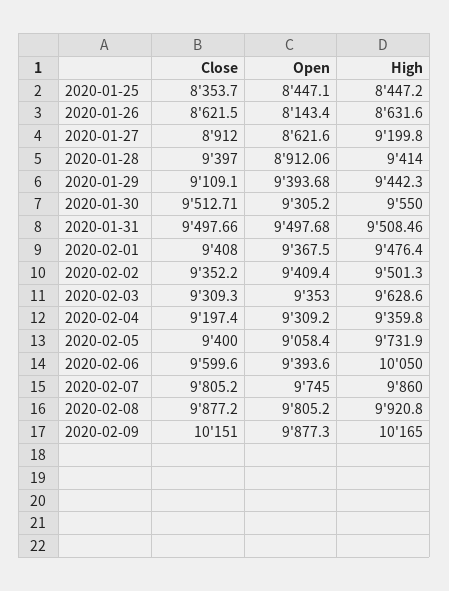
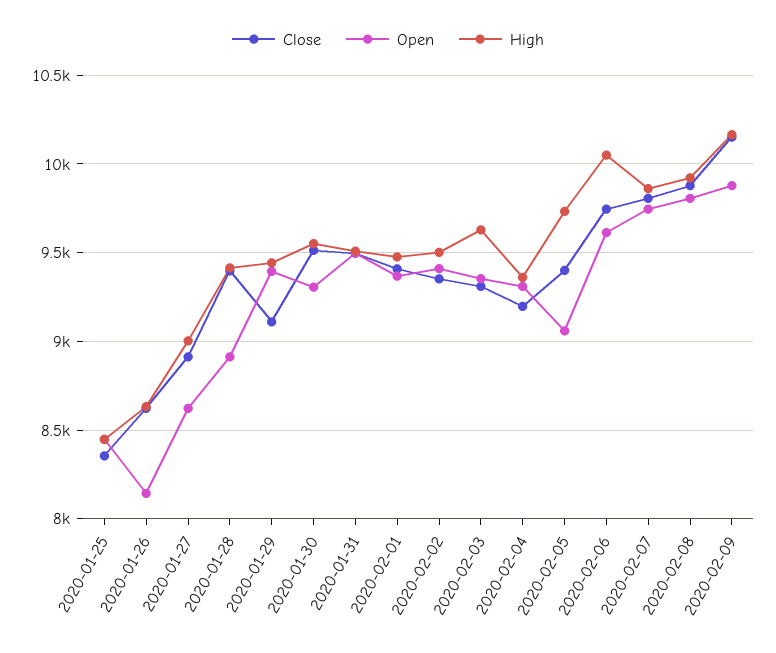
  {
    "Close": {
      "2020-01-25": 8353.7,
      "2020-01-26": 8621.5,
      "2020-01-27": 8912,
      "2020-01-28": 9397,
      "2020-01-29": 9109.1,
      "2020-01-30": 9512.71,
      "2020-01-31": 9497.66,
      "2020-02-01": 9408,
      "2020-02-02": 9352.2,
      "2020-02-03": 9309.3,
      "2020-02-04": 9197.4,
      "2020-02-05": 9400,
-     "2020-02-06": 9599.6,
+     "2020-02-06": 9750,
      "2020-02-07": 9805.2,
      "2020-02-08": 9877.2,
      "2020-02-09": 10151
    },
    "Open": {
      "2020-01-25": 8447.1,
      "2020-01-26": 8143.4,
      "2020-01-27": 8621.6,
      "2020-01-28": 8912.06,
      "2020-01-29": 9393.68,
      "2020-01-30": 9305.2,
      "2020-01-31": 9497.68,
      "2020-02-01": 9367.5,
      "2020-02-02": 9409.4,
      "2020-02-03": 9353,
      "2020-02-04": 9309.2,
      "2020-02-05": 9058.4,
-     "2020-02-06": 9393.6,
+     "2020-02-06": 9600,
      "2020-02-07": 9745,
      "2020-02-08": 9805.2,
      "2020-02-09": 9877.3
    },
    "High": {
      "2020-01-25": 8447.2,
      "2020-01-26": 8631.6,
-     "2020-01-27": 9199.8,
+     "2020-01-27": 9000,
      "2020-01-28": 9414,
      "2020-01-29": 9442.3,
      "2020-01-30": 9550,
      "2020-01-31": 9508.46,
      "2020-02-01": 9476.4,
      "2020-02-02": 9501.3,
      "2020-02-03": 9628.6,
      "2020-02-04": 9359.8,
      "2020-02-05": 9731.9,
      "2020-02-06": 10050,
      "2020-02-07": 9860,
      "2020-02-08": 9920.8,
      "2020-02-09": 10165
    }
  }

